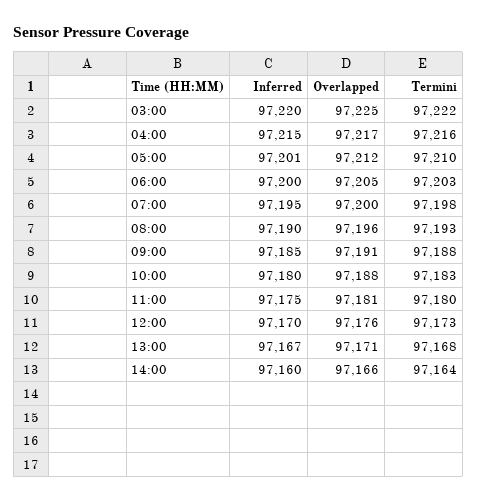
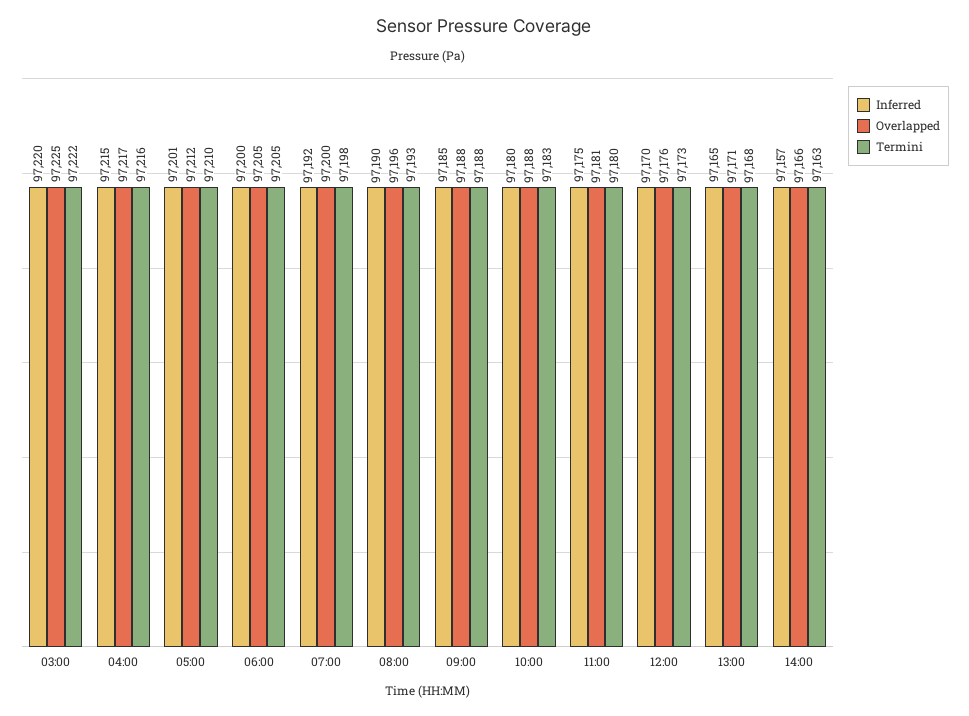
  {
    "Inferred": {
      "03:00": 97220,
      "04:00": 97215,
      "05:00": 97201,
      "06:00": 97200,
-     "07:00": 97195,
+     "07:00": 97192,
      "08:00": 97190,
      "09:00": 97185,
      "10:00": 97180,
      "11:00": 97175,
      "12:00": 97170,
-     "13:00": 97167,
+     "13:00": 97165,
-     "14:00": 97160
+     "14:00": 97157
    },
    "Overlapped": {
      "03:00": 97225,
      "04:00": 97217,
      "05:00": 97212,
      "06:00": 97205,
      "07:00": 97200,
      "08:00": 97196,
-     "09:00": 97191,
+     "09:00": 97188,
      "10:00": 97188,
      "11:00": 97181,
      "12:00": 97176,
      "13:00": 97171,
      "14:00": 97166
    },
    "Termini": {
      "03:00": 97222,
      "04:00": 97216,
      "05:00": 97210,
-     "06:00": 97203,
+     "06:00": 97205,
      "07:00": 97198,
      "08:00": 97193,
      "09:00": 97188,
      "10:00": 97183,
      "11:00": 97180,
      "12:00": 97173,
      "13:00": 97168,
-     "14:00": 97164
+     "14:00": 97163
    }
  }

